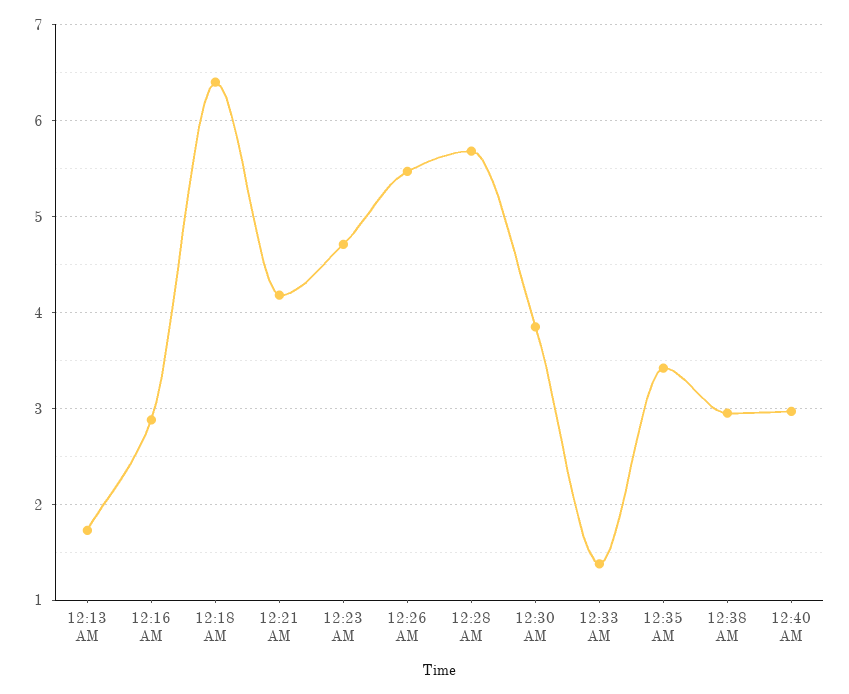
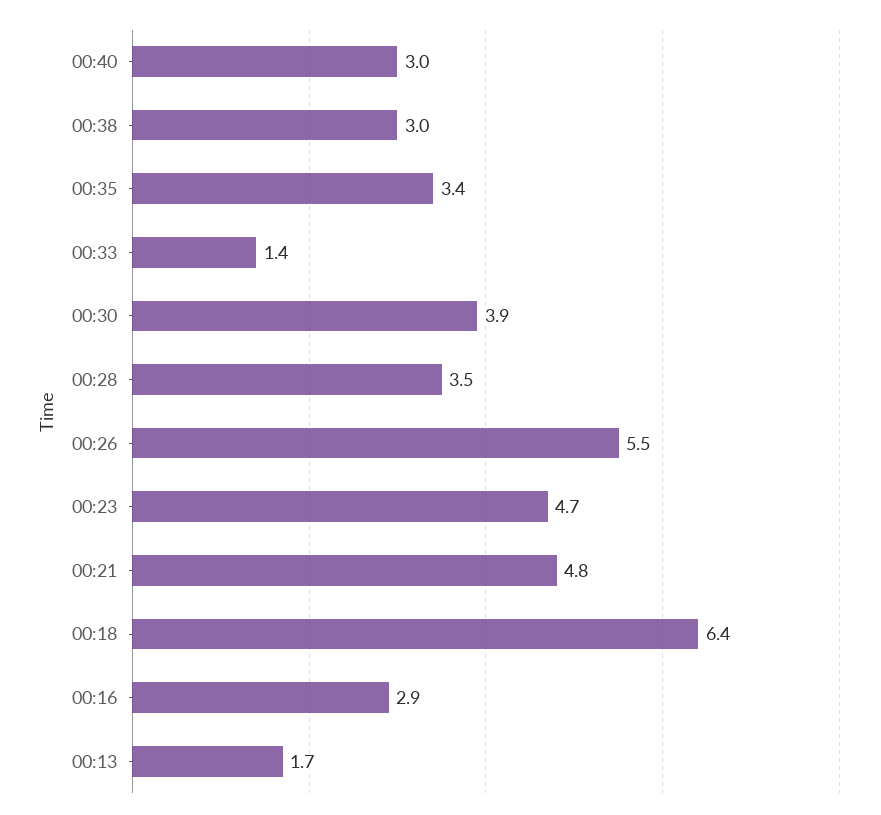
  {
    "12:13 AM": 1.7,
    "12:16 AM": 2.9,
    "12:18 AM": 6.4,
-   "12:21 AM": 4.2,
+   "12:21 AM": 4.8,
    "12:23 AM": 4.7,
    "12:26 AM": 5.5,
-   "12:28 AM": 5.7,
+   "12:28 AM": 3.5,
    "12:30 AM": 3.9,
    "12:33 AM": 1.4,
    "12:35 AM": 3.4,
    "12:38 AM": 3,
    "12:40 AM": 3
  }

